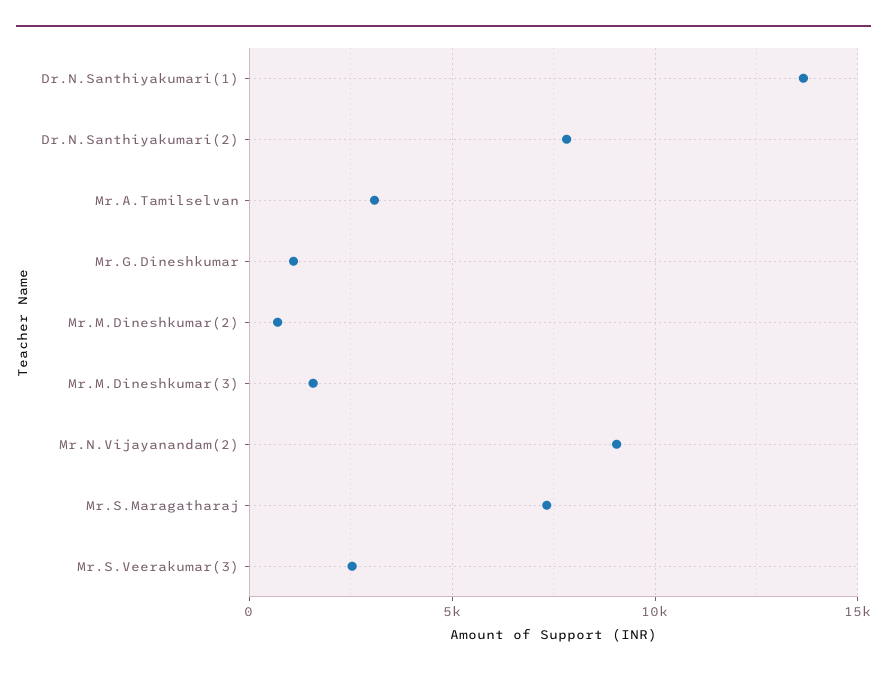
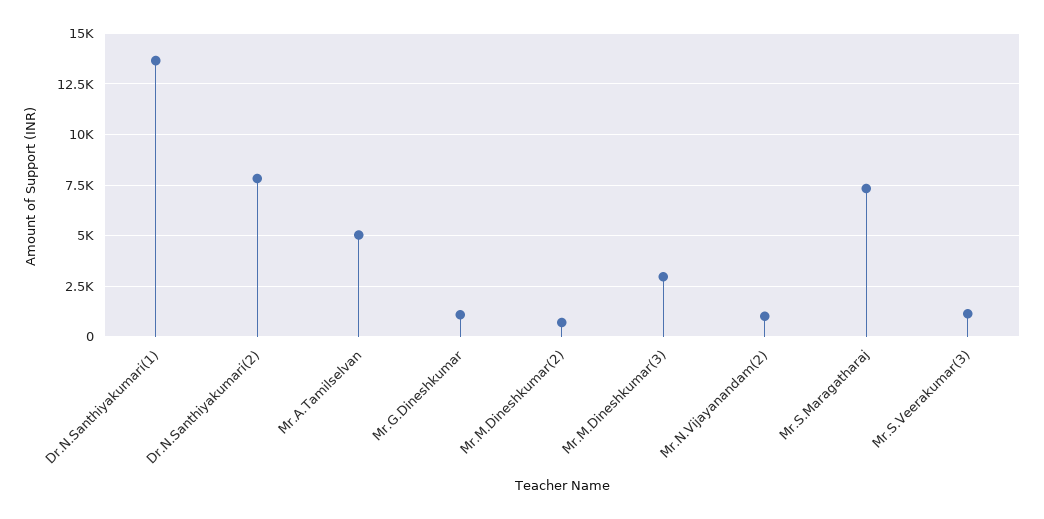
  {
    "Dr.N.Santhiyakumari(1)": 13500,
    "Dr.N.Santhiyakumari(2)": 8000,
-   "Mr.A.Tamilselvan": 3000,
+   "Mr.A.Tamilselvan": 5000,
    "Mr.G.Dineshkumar": 1000,
    "Mr.M.Dineshkumar(2)": 500,
-   "Mr.M.Dineshkumar(3)": 1500,
+   "Mr.M.Dineshkumar(3)": 3000,
-   "Mr.N.Vijayanandam(2)": 9000,
+   "Mr.N.Vijayanandam(2)": 1000,
    "Mr.S.Maragatharaj": 7500,
-   "Mr.S.Veerakumar(3)": 2500
+   "Mr.S.Veerakumar(3)": 1000
  }

